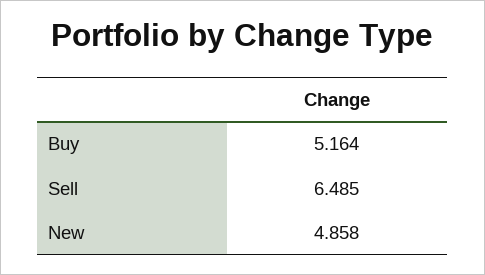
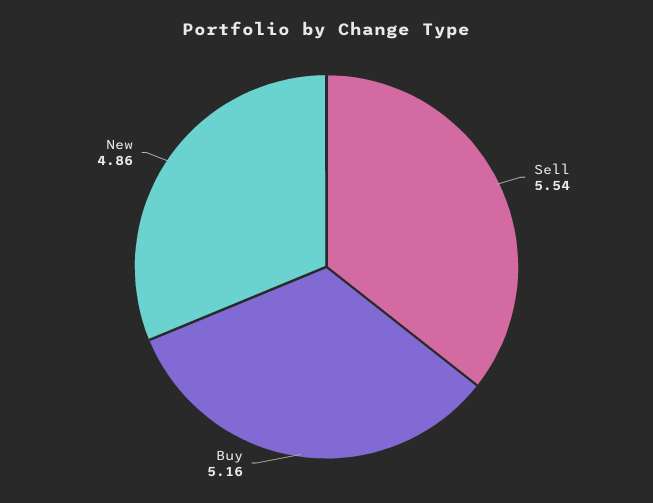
  {
    "Buy": 5.164,
-   "Sell": 6.485,
+   "Sell": 5.54,
    "New": 4.858
  }

